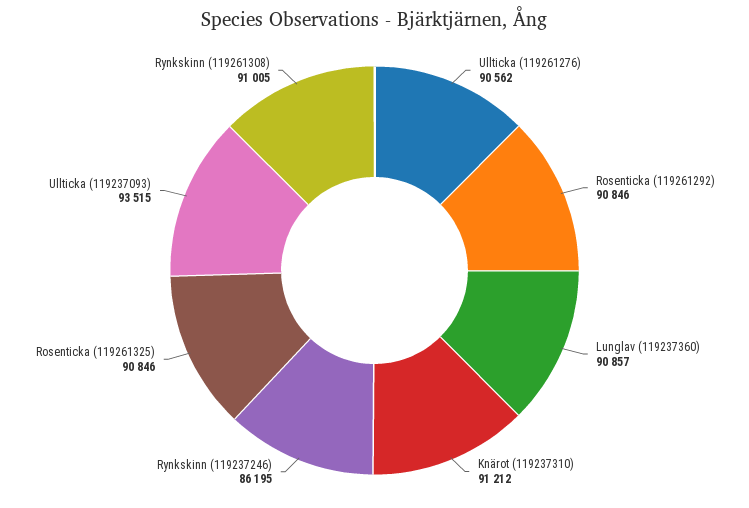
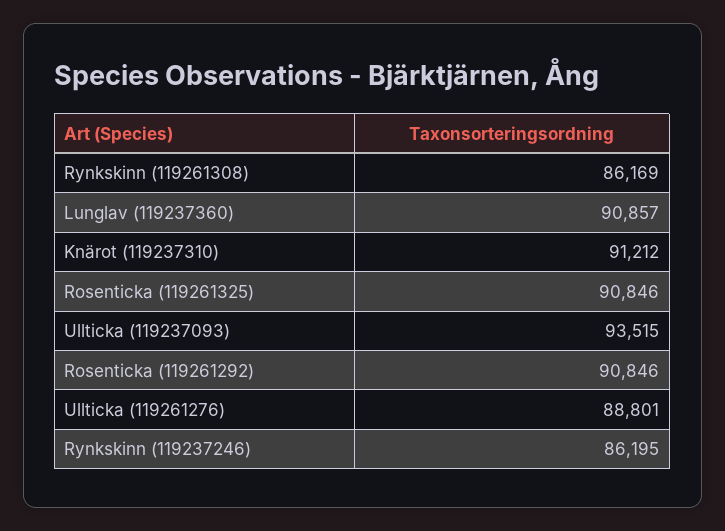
  {
-   "Ullticka (119261276)": 90562,
+   "Ullticka (119261276)": 88801,
    "Rosenticka (119261292)": 90846,
    "Lunglav (119237360)": 90857,
    "Knärot (119237310)": 91212,
    "Rynkskinn (119237246)": 86195,
    "Rosenticka (119261325)": 90846,
    "Ullticka (119237093)": 93515,
-   "Rynkskinn (119261308)": 91005
+   "Rynkskinn (119261308)": 86169
  }

